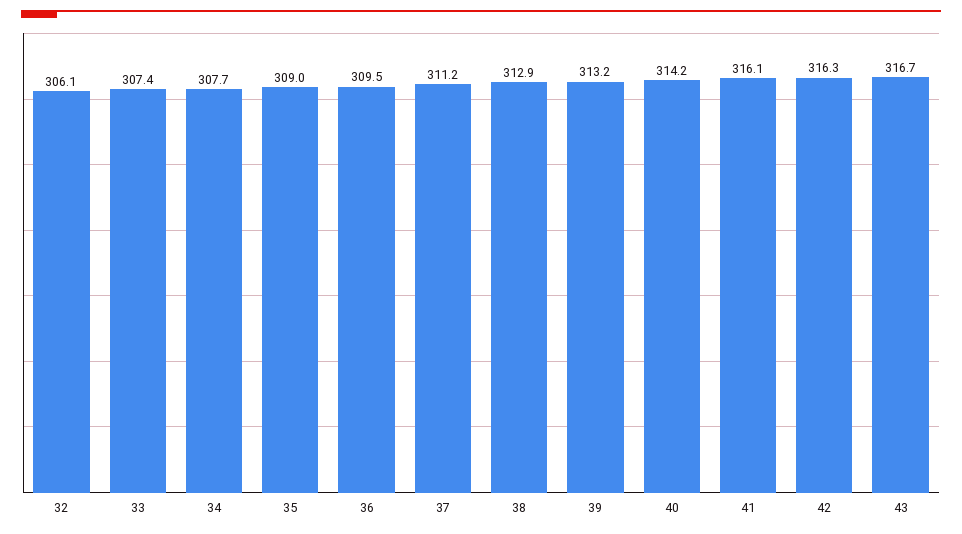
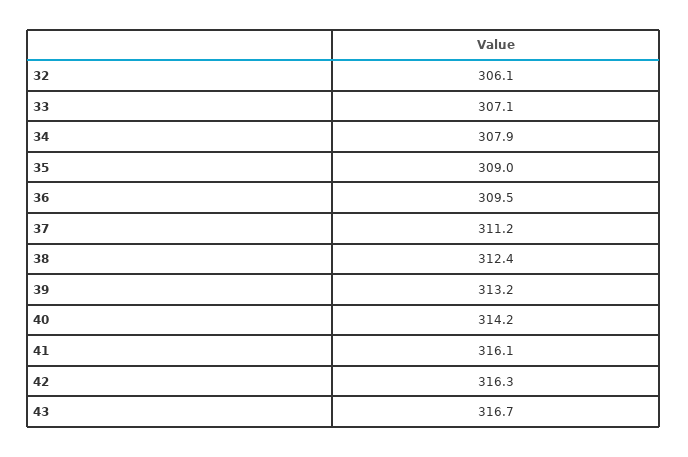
  {
    "32": 306.1,
-   "33": 307.4,
+   "33": 307.1,
-   "34": 307.7,
+   "34": 307.9,
    "35": 309,
    "36": 309.5,
    "37": 311.2,
-   "38": 312.9,
+   "38": 312.4,
    "39": 313.2,
    "40": 314.2,
    "41": 316.1,
    "42": 316.3,
    "43": 316.7
  }

